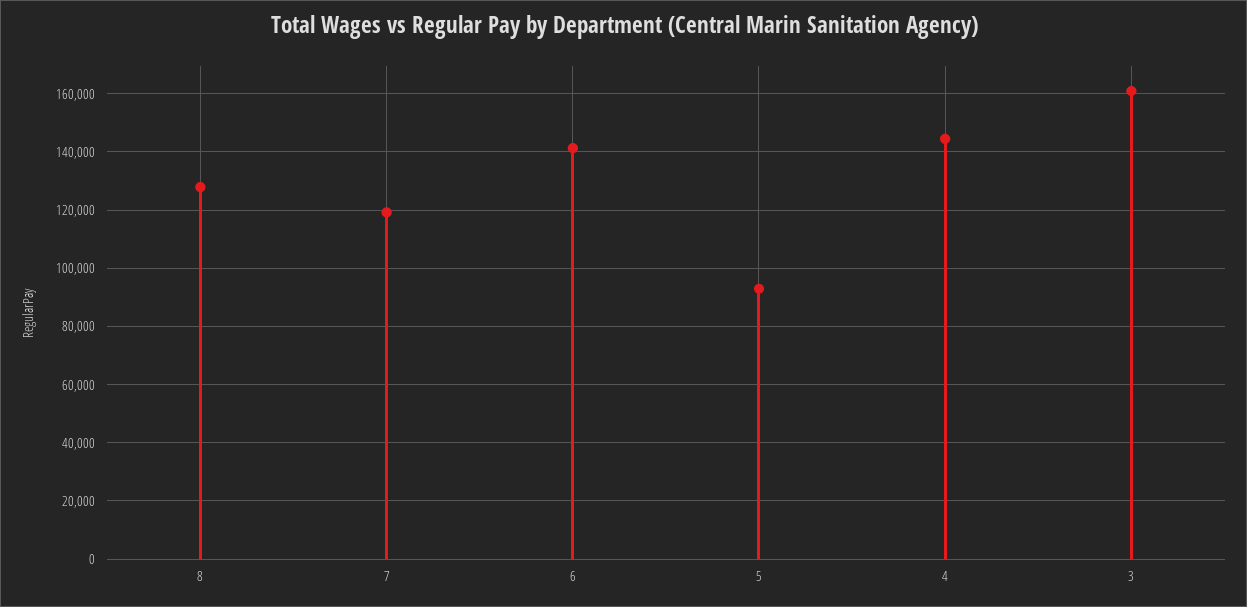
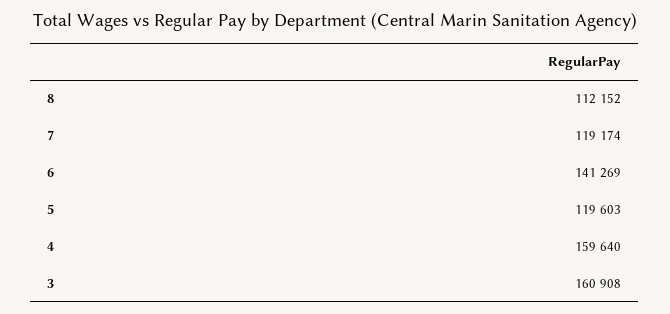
  {
-   "8": 127500,
+   "8": 112152,
    "7": 119174,
    "6": 141269,
-   "5": 92500,
+   "5": 119603,
-   "4": 145000,
+   "4": 159640,
    "3": 160908
  }

